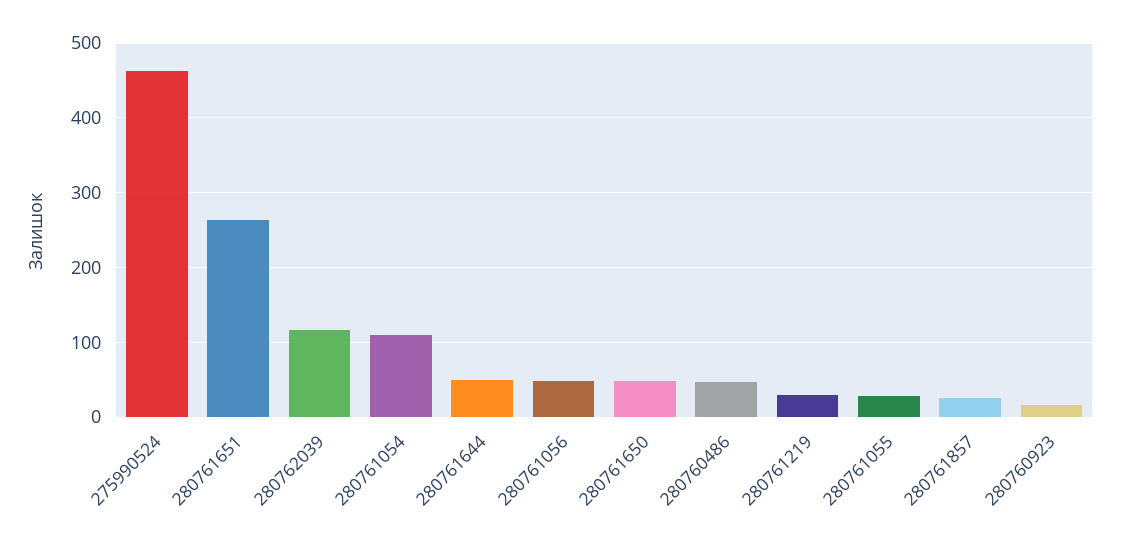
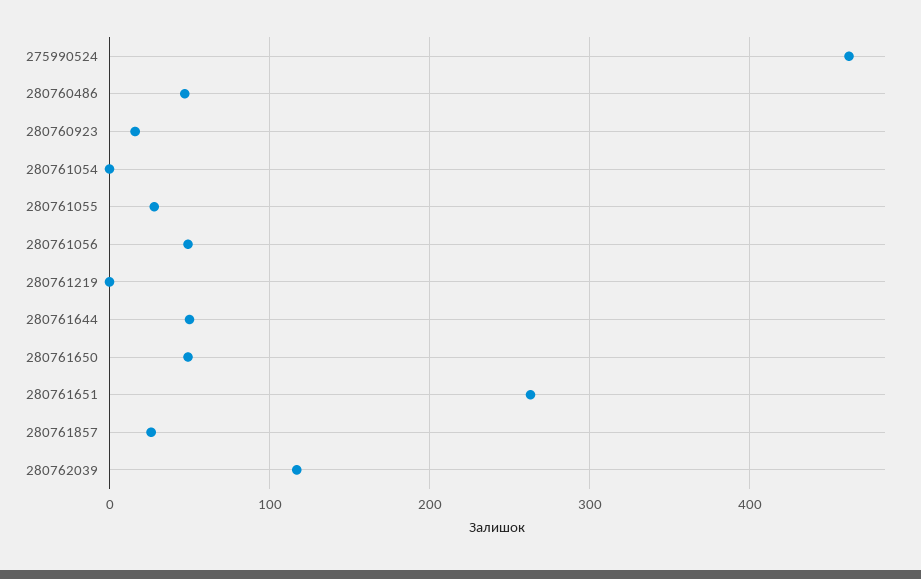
  {
    "275990524": 460,
    "280761651": 260,
    "280762039": 120,
-   "280761054": 110,
+   "280761054": 0,
    "280761644": 50,
    "280761056": 50,
    "280761650": 50,
    "280760486": 50,
-   "280761219": 30,
+   "280761219": 0,
    "280761055": 30,
    "280761857": 30,
    "280760923": 20
  }

